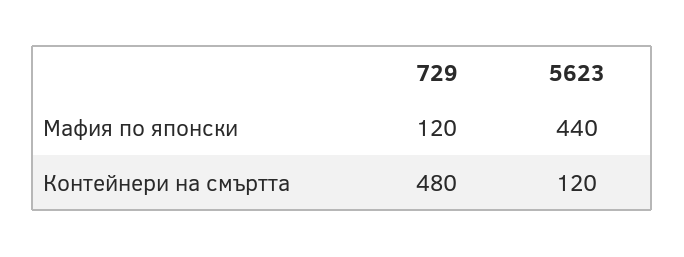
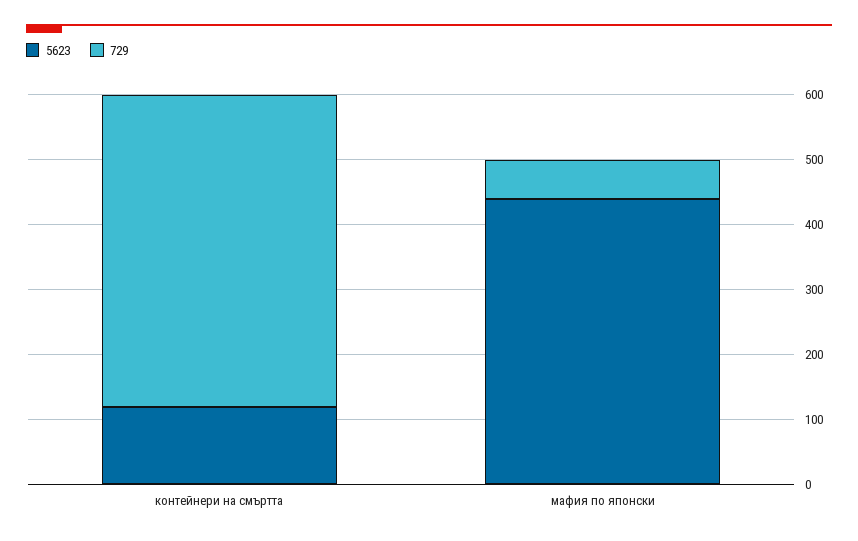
  {
    "729": {
-     "Мафия по японски": 120,
+     "Мафия по японски": 60,
      "Контейнери на смъртта": 480
    },
    "5623": {
      "Мафия по японски": 440,
      "Контейнери на смъртта": 120
    }
  }

